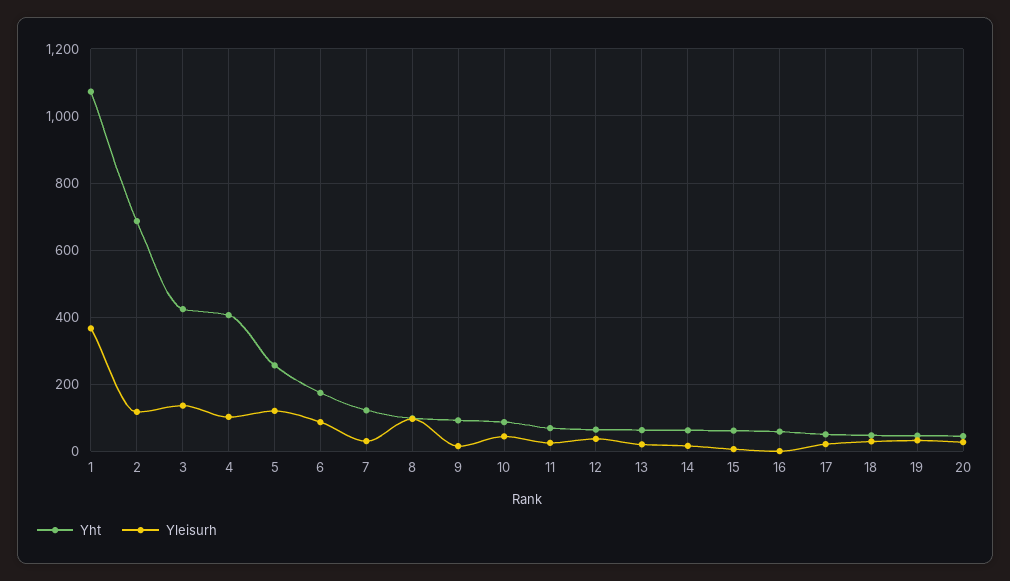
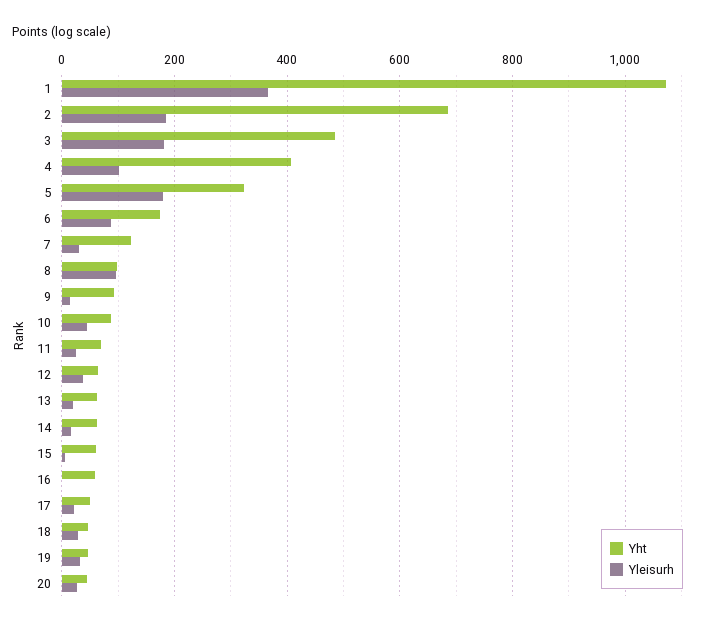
  {
    "Yht": {
      "1": 1080,
      "2": 680,
-     "3": 420,
+     "3": 480,
      "4": 400,
-     "5": 260,
+     "5": 320,
      "6": 180,
      "7": 120,
      "8": 100,
      "9": 100,
      "10": 80,
      "11": 60,
      "12": 60,
      "13": 60,
      "14": 60,
      "15": 60,
      "16": 60,
      "17": 60,
      "18": 40,
      "19": 40,
      "20": 40
    },
    "Yleisurh": {
      "1": 360,
-     "2": 120,
+     "2": 180,
-     "3": 140,
+     "3": 180,
      "4": 100,
-     "5": 120,
+     "5": 180,
      "6": 80,
      "7": 40,
      "8": 100,
      "9": 20,
      "10": 40,
      "11": 20,
      "12": 40,
      "13": 20,
      "14": 20,
      "15": 0,
      "16": 0,
      "17": 20,
      "18": 20,
      "19": 40,
      "20": 20
    }
  }

